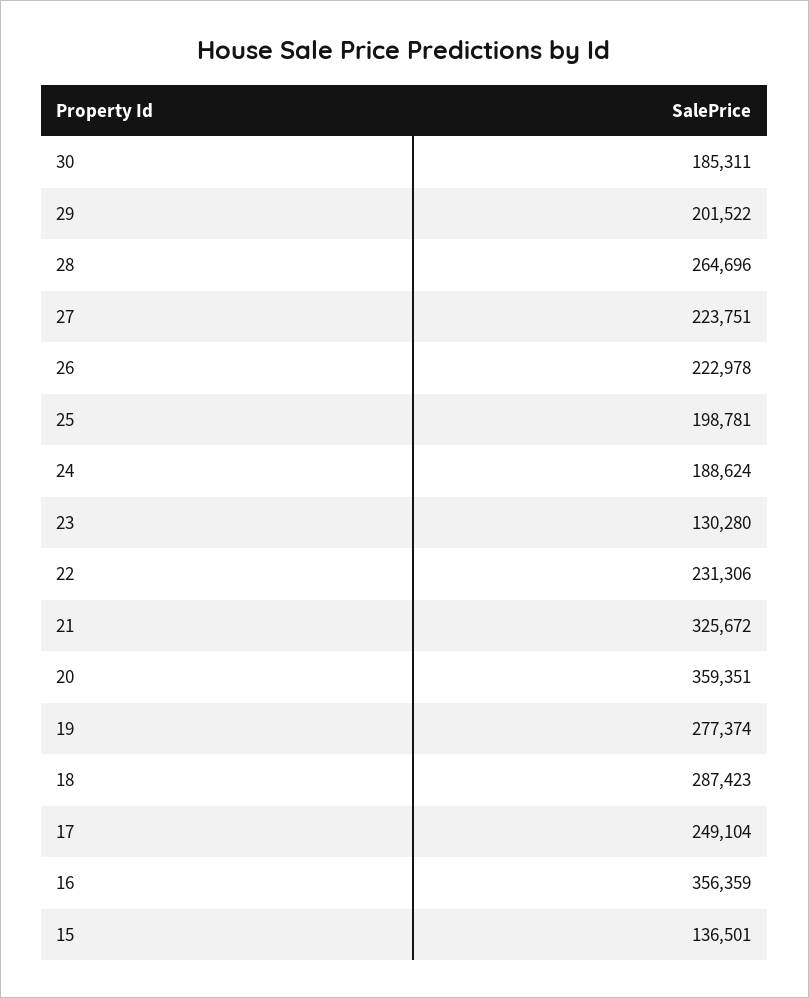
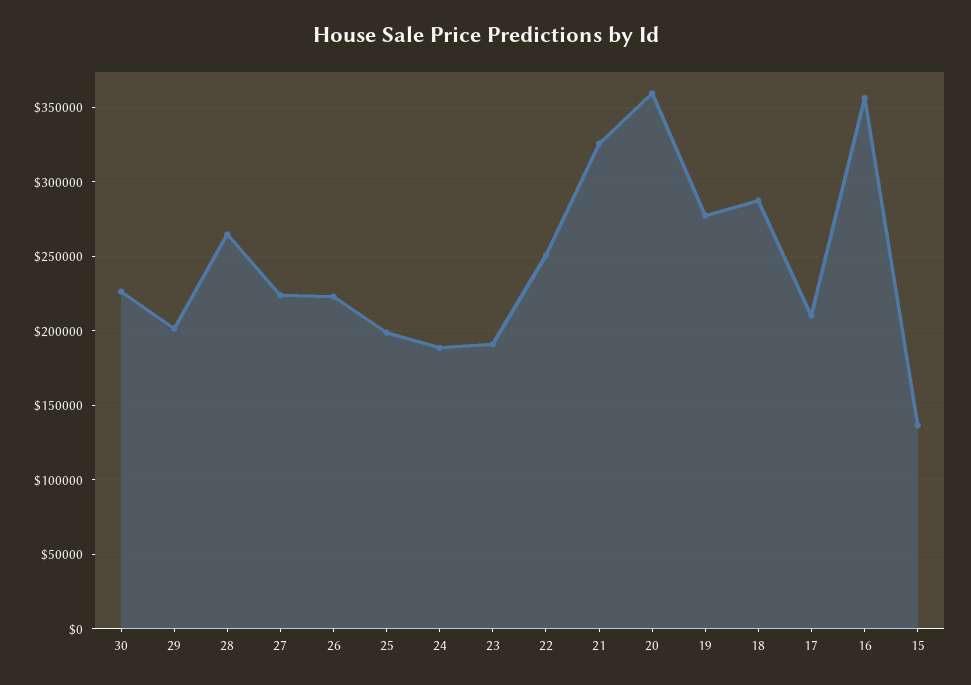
  {
-   "30": 185311,
+   "30": 225000,
    "29": 201522,
    "28": 264696,
    "27": 223751,
    "26": 222978,
    "25": 198781,
    "24": 188624,
-   "23": 130280,
+   "23": 190000,
-   "22": 231306,
+   "22": 250000,
    "21": 325672,
    "20": 359351,
    "19": 277374,
    "18": 287423,
-   "17": 249104,
+   "17": 210000,
    "16": 356359,
    "15": 136501
  }

